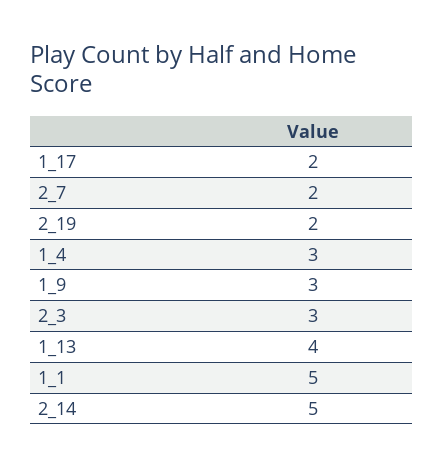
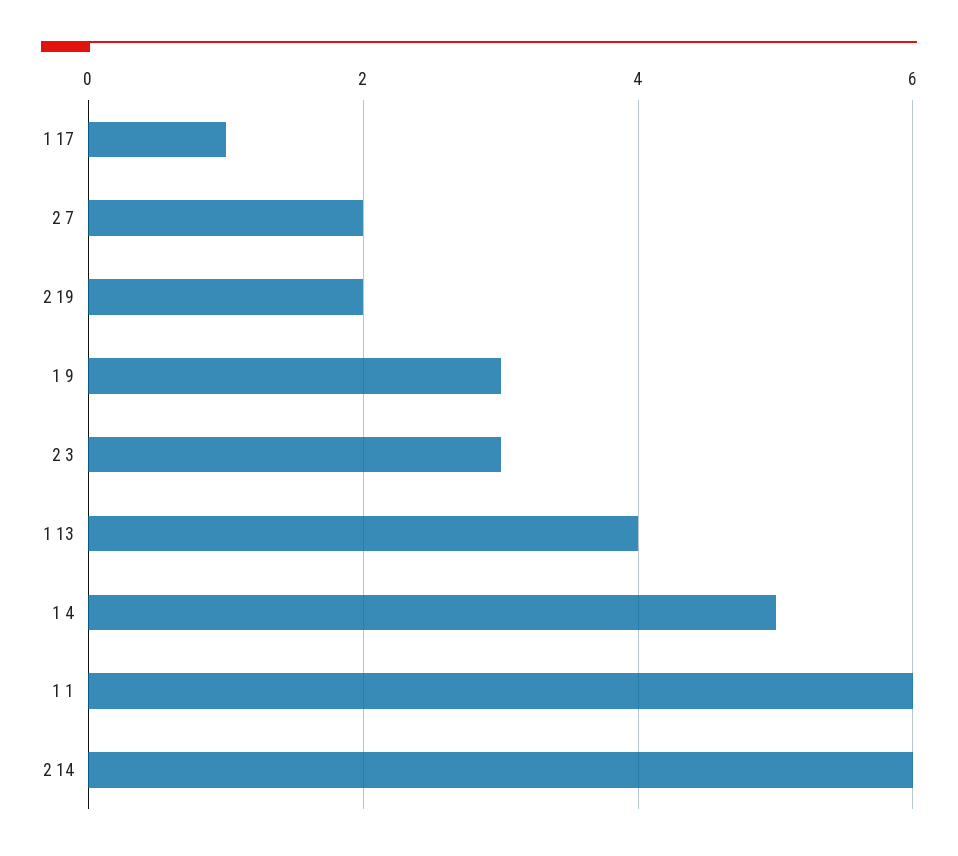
  {
-   "1_17": 2,
+   "1_17": 1,
    "2_7": 2,
    "2_19": 2,
-   "1_4": 3,
+   "1_4": 5,
    "1_9": 3,
    "2_3": 3,
    "1_13": 4,
-   "1_1": 5,
+   "1_1": 6,
-   "2_14": 5
+   "2_14": 6
  }

